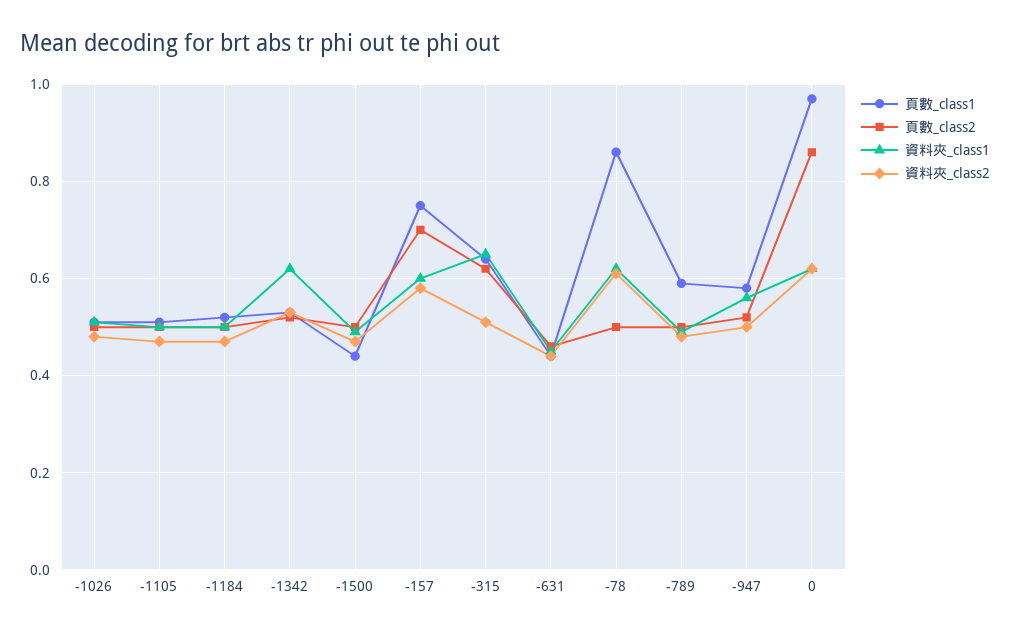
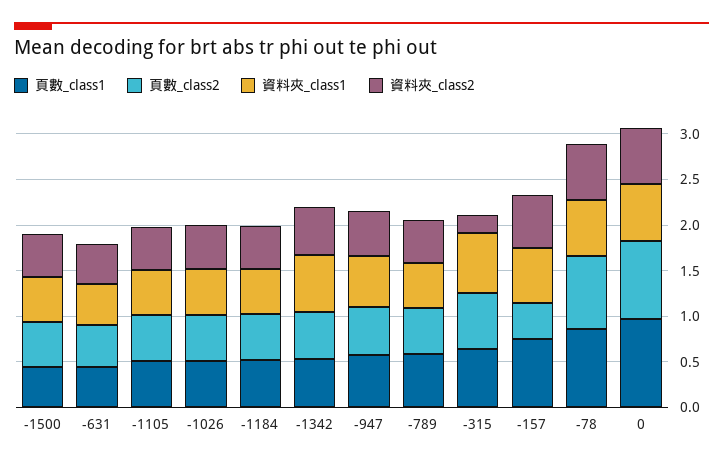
  {
    "頁數_class1": {
      "-1026": 0.5,
      "-1105": 0.5,
      "-1184": 0.5,
      "-1342": 0.55,
      "-1500": 0.45,
      "-157": 0.75,
      "-315": 0.65,
      "-631": 0.45,
      "-78": 0.85,
      "-789": 0.6,
      "-947": 0.6,
      "0": 0.95
    },
    "頁數_class2": {
      "-1026": 0.5,
      "-1105": 0.5,
      "-1184": 0.5,
      "-1342": 0.5,
      "-1500": 0.5,
-     "-157": 0.7,
+     "-157": 0.4,
      "-315": 0.6,
      "-631": 0.45,
-     "-78": 0.5,
+     "-78": 0.8,
      "-789": 0.5,
      "-947": 0.5,
      "0": 0.85
    },
    "資料夾_class1": {
      "-1026": 0.5,
      "-1105": 0.5,
      "-1184": 0.5,
      "-1342": 0.6,
      "-1500": 0.5,
      "-157": 0.6,
      "-315": 0.65,
      "-631": 0.45,
      "-78": 0.6,
      "-789": 0.5,
      "-947": 0.55,
      "0": 0.6
    },
    "資料夾_class2": {
      "-1026": 0.5,
      "-1105": 0.45,
      "-1184": 0.45,
      "-1342": 0.55,
      "-1500": 0.45,
      "-157": 0.6,
-     "-315": 0.5,
+     "-315": 0.2,
      "-631": 0.45,
      "-78": 0.6,
      "-789": 0.5,
      "-947": 0.5,
      "0": 0.6
    }
  }

